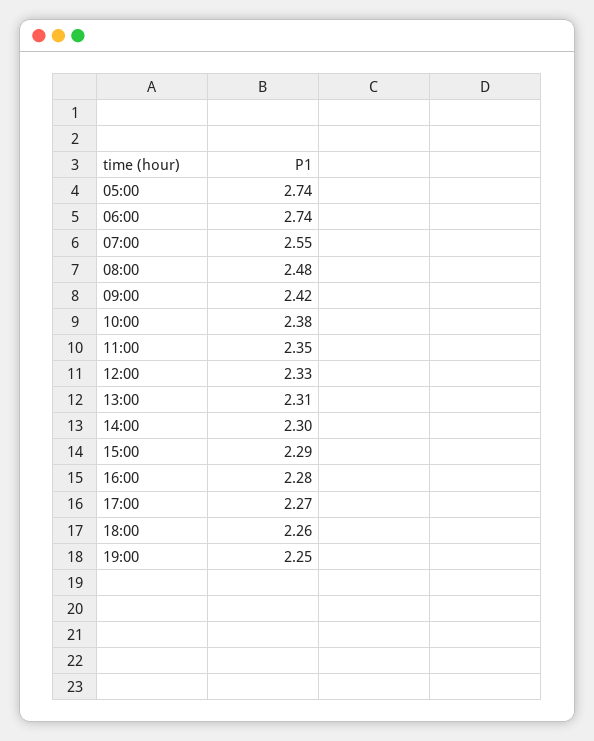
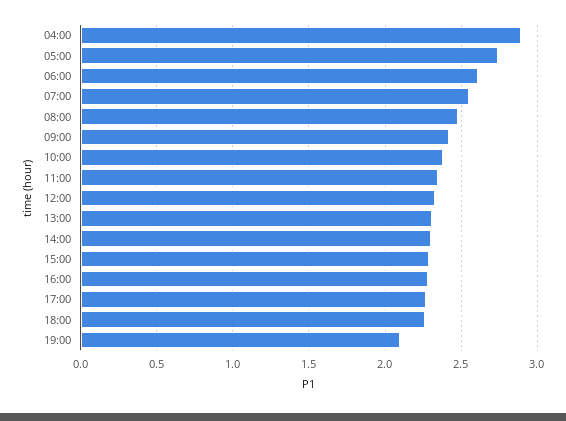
  {
    "05:00": 2.74,
-   "06:00": 2.74,
+   "06:00": 2.6,
    "07:00": 2.55,
    "08:00": 2.48,
    "09:00": 2.42,
    "10:00": 2.38,
    "11:00": 2.35,
    "12:00": 2.33,
    "13:00": 2.31,
    "14:00": 2.3,
    "15:00": 2.29,
    "16:00": 2.28,
    "17:00": 2.27,
    "18:00": 2.26,
-   "19:00": 2.25
+   "19:00": 2.1,
+   "04:00": 2.9
  }

